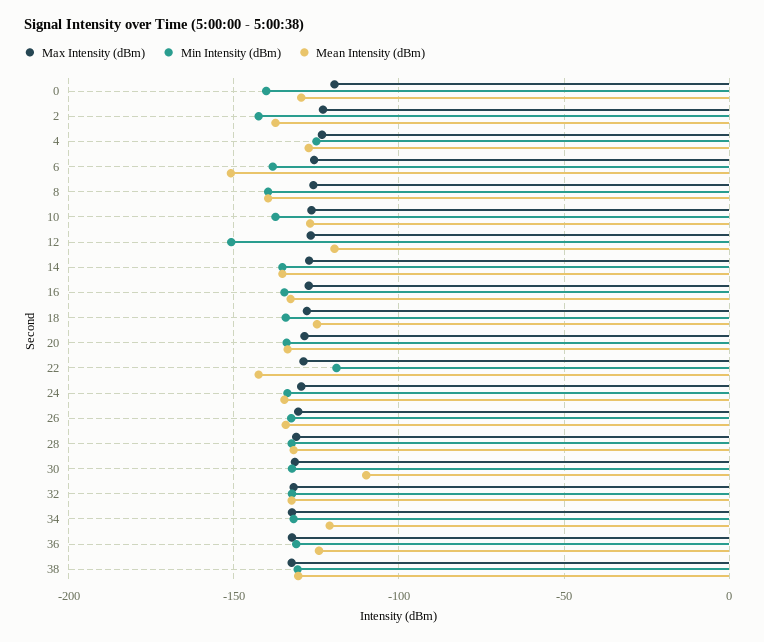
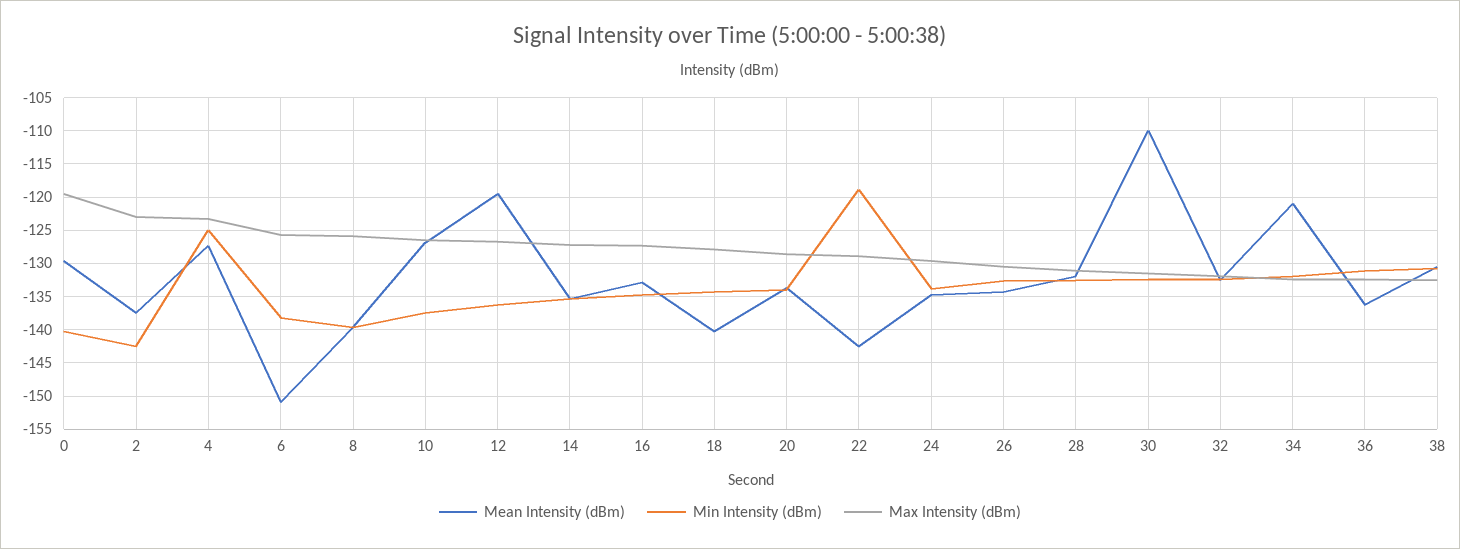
  {
    "Max Intensity (dBm)": {
      "0": -120,
      "2": -123,
      "4": -123,
      "6": -126,
      "8": -126,
      "10": -127,
      "12": -127,
      "14": -127,
      "16": -127,
      "18": -128,
      "20": -129,
      "22": -129,
      "24": -130,
      "26": -131,
      "28": -131,
      "30": -132,
      "32": -132,
      "34": -132,
      "36": -132,
      "38": -133
    },
    "Min Intensity (dBm)": {
      "0": -140,
      "2": -143,
      "4": -125,
      "6": -138,
      "8": -140,
      "10": -137,
-     "12": -150,
+     "12": -136,
      "14": -135,
      "16": -135,
      "18": -134,
      "20": -134,
      "22": -119,
      "24": -134,
      "26": -133,
      "28": -133,
      "30": -132,
      "32": -132,
      "34": -132,
      "36": -131,
      "38": -131
    },
    "Mean Intensity (dBm)": {
      "0": -130,
      "2": -137,
      "4": -127,
      "6": -151,
      "8": -140,
      "10": -127,
      "12": -120,
      "14": -135,
      "16": -133,
-     "18": -125,
+     "18": -140,
      "20": -134,
      "22": -143,
      "24": -135,
      "26": -134,
      "28": -132,
      "30": -110,
      "32": -133,
      "34": -121,
-     "36": -125,
+     "36": -136,
      "38": -131
    }
  }

